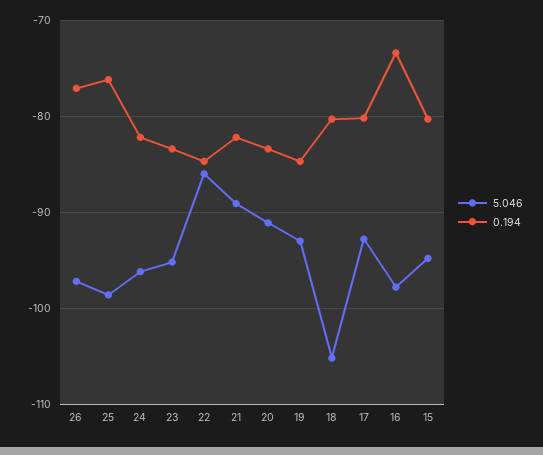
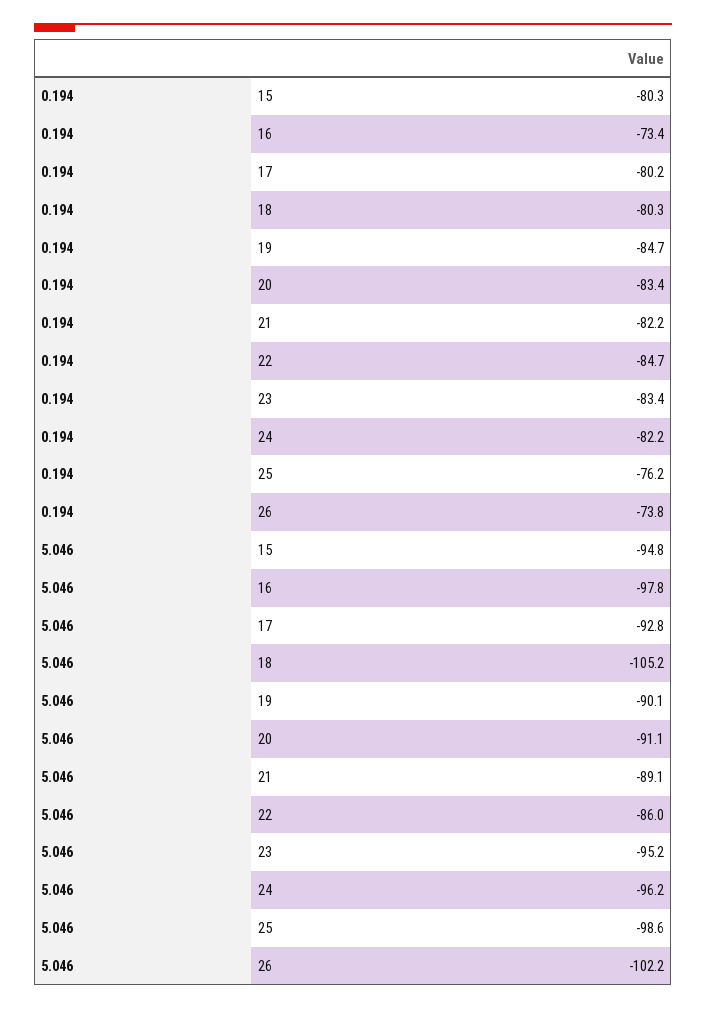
  {
    "5.046": {
-     "26": -97,
+     "26": -102.2,
      "25": -98.6,
      "24": -96.2,
      "23": -95.2,
      "22": -86,
      "21": -89.1,
      "20": -91.1,
-     "19": -93,
+     "19": -90.1,
      "18": -105.2,
      "17": -92.8,
      "16": -97.8,
      "15": -94.8
    },
    "0.194": {
-     "26": -77,
+     "26": -73.8,
      "25": -76.2,
      "24": -82.2,
      "23": -83.4,
      "22": -84.7,
      "21": -82.2,
      "20": -83.4,
      "19": -84.7,
      "18": -80.3,
      "17": -80.2,
      "16": -73.4,
      "15": -80.3
    }
  }

